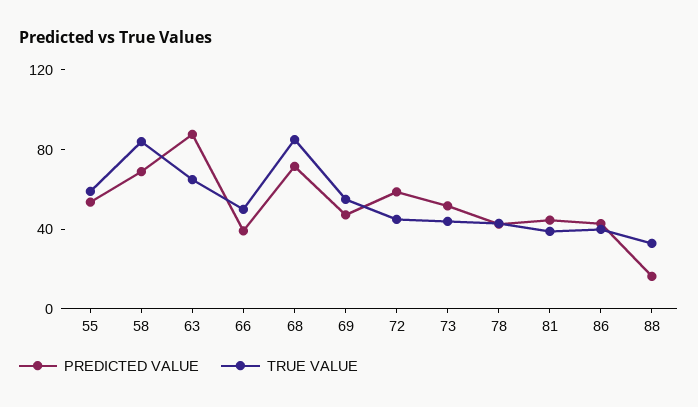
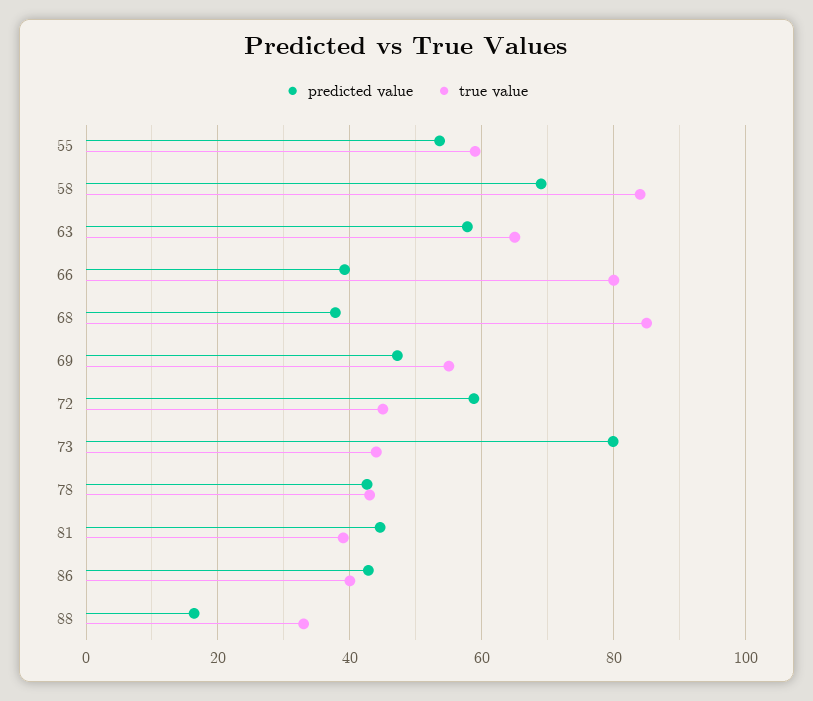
  {
    "PREDICTED VALUE": {
      "55": 54,
      "58": 70,
-     "63": 90,
+     "63": 58,
      "66": 40,
-     "68": 70,
+     "68": 38,
      "69": 48,
      "72": 58,
-     "73": 50,
+     "73": 80,
      "78": 42,
      "81": 44,
      "86": 42,
      "88": 16
    },
    "TRUE VALUE": {
      "55": 60,
      "58": 84,
      "63": 66,
-     "66": 50,
+     "66": 80,
      "68": 86,
      "69": 56,
      "72": 46,
      "73": 44,
      "78": 44,
      "81": 40,
      "86": 40,
      "88": 34
    }
  }

